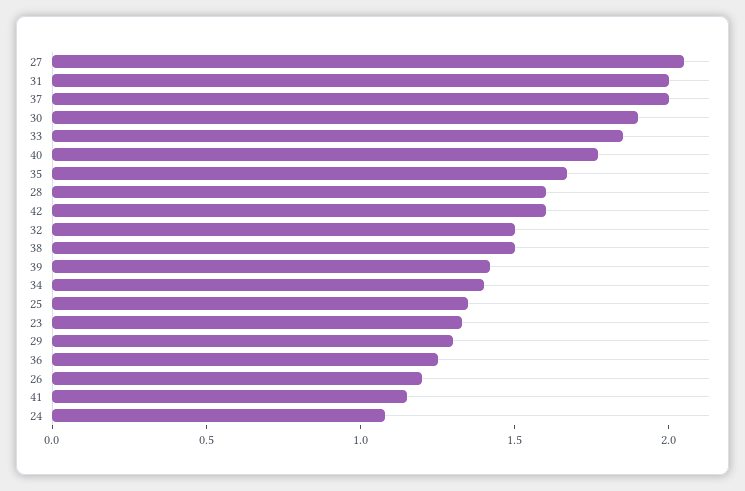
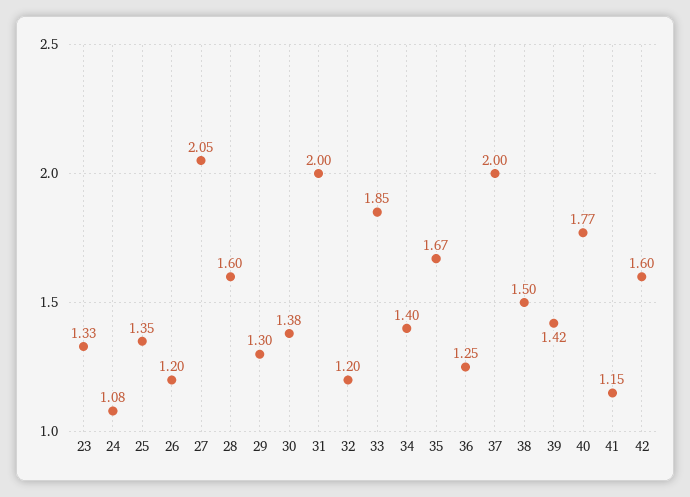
  {
    "27": 2.05,
    "31": 2,
    "37": 2,
-   "30": 1.9,
+   "30": 1.38,
    "33": 1.85,
    "40": 1.77,
    "35": 1.67,
    "28": 1.6,
    "42": 1.6,
-   "32": 1.5,
+   "32": 1.2,
    "38": 1.5,
    "39": 1.42,
    "34": 1.4,
    "25": 1.35,
    "23": 1.33,
    "29": 1.3,
    "36": 1.25,
    "26": 1.2,
    "41": 1.15,
    "24": 1.08
  }

